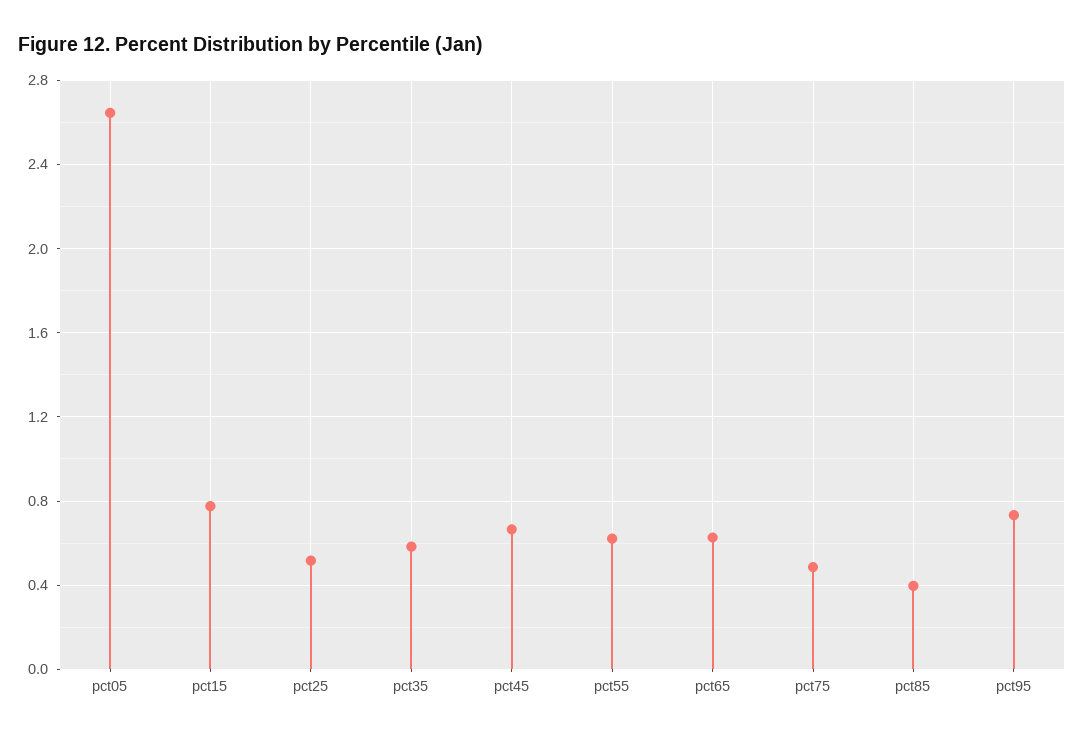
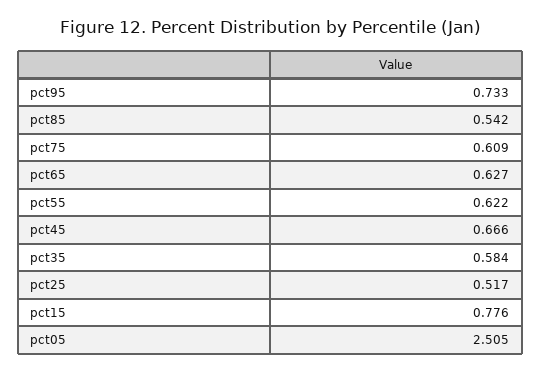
  {
-   "pct05": 2.65,
+   "pct05": 2.505,
    "pct15": 0.776,
    "pct25": 0.517,
    "pct35": 0.584,
    "pct45": 0.666,
    "pct55": 0.622,
    "pct65": 0.627,
-   "pct75": 0.5,
+   "pct75": 0.609,
-   "pct85": 0.4,
+   "pct85": 0.542,
    "pct95": 0.733
  }

